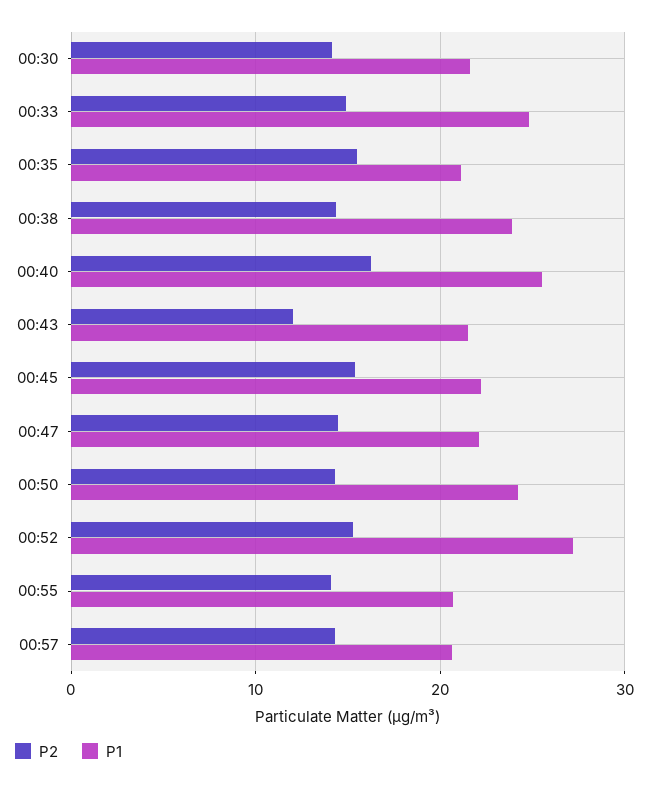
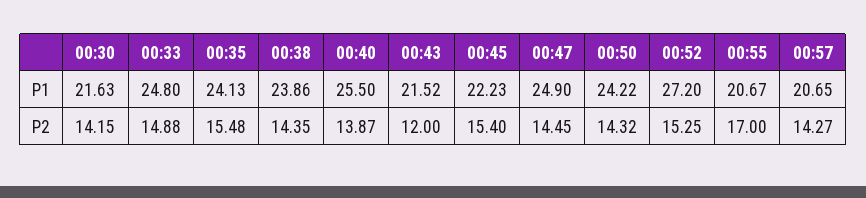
  {
    "P2": {
      "00:30": 14.15,
      "00:33": 14.88,
      "00:35": 15.48,
      "00:38": 14.35,
-     "00:40": 16,
+     "00:40": 13.87,
      "00:43": 12,
      "00:45": 15.4,
      "00:47": 14.45,
      "00:50": 14.32,
      "00:52": 15.25,
-     "00:55": 14,
+     "00:55": 17,
      "00:57": 14.27
    },
    "P1": {
      "00:30": 21.63,
      "00:33": 24.8,
-     "00:35": 21,
+     "00:35": 24.13,
      "00:38": 23.86,
      "00:40": 25.5,
      "00:43": 21.52,
      "00:45": 22.23,
-     "00:47": 22,
+     "00:47": 24.9,
      "00:50": 24.22,
      "00:52": 27.2,
      "00:55": 20.67,
      "00:57": 20.65
    }
  }

